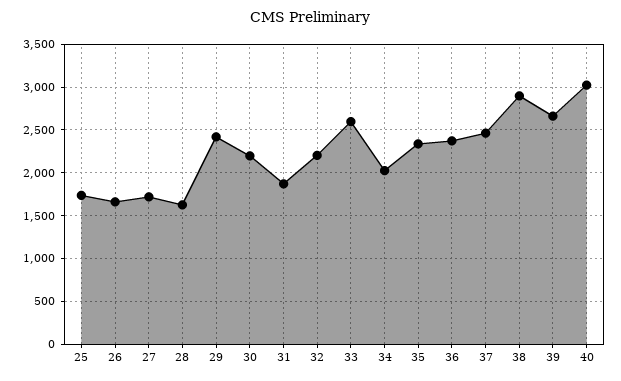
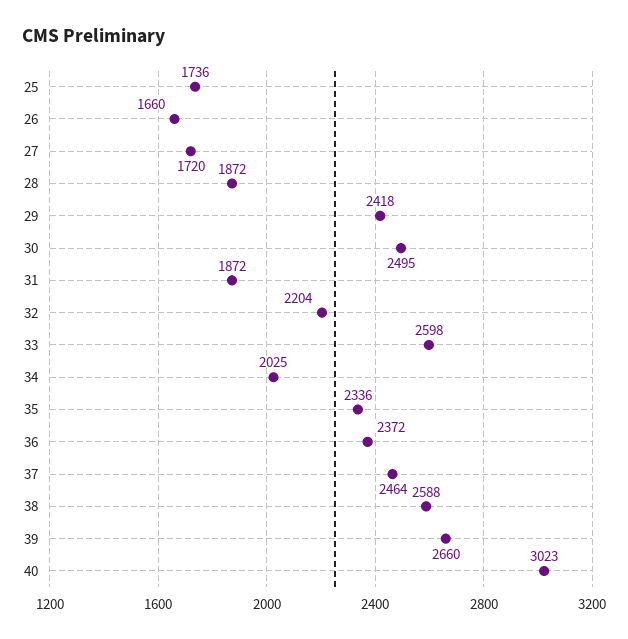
  {
    "25": 1736,
    "26": 1660,
    "27": 1720,
-   "28": 1600,
+   "28": 1872,
    "29": 2418,
-   "30": 2200,
+   "30": 2495,
    "31": 1872,
    "32": 2204,
    "33": 2598,
    "34": 2025,
    "35": 2336,
    "36": 2372,
    "37": 2464,
-   "38": 2900,
+   "38": 2588,
    "39": 2660,
    "40": 3023
  }

